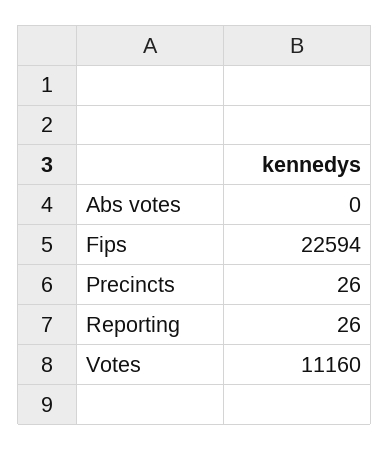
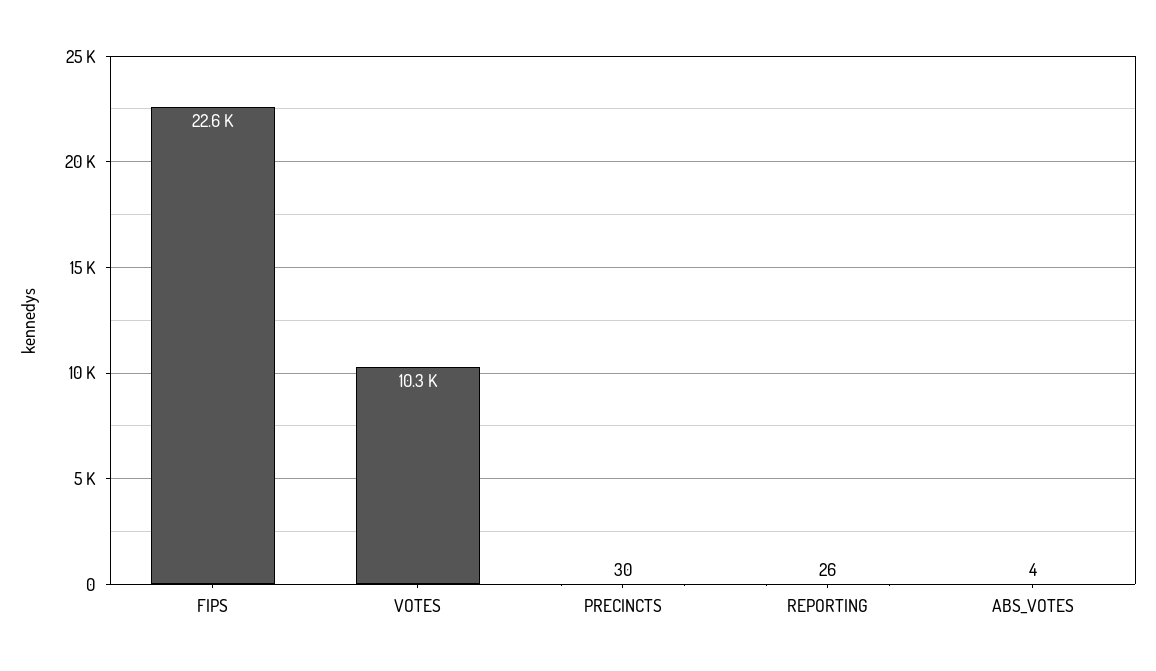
  {
-   "Abs votes": 0,
+   "Abs votes": 4,
    "Fips": 22594,
-   "Precincts": 26,
+   "Precincts": 30,
    "Reporting": 26,
-   "Votes": 11160
+   "Votes": 10300
  }

